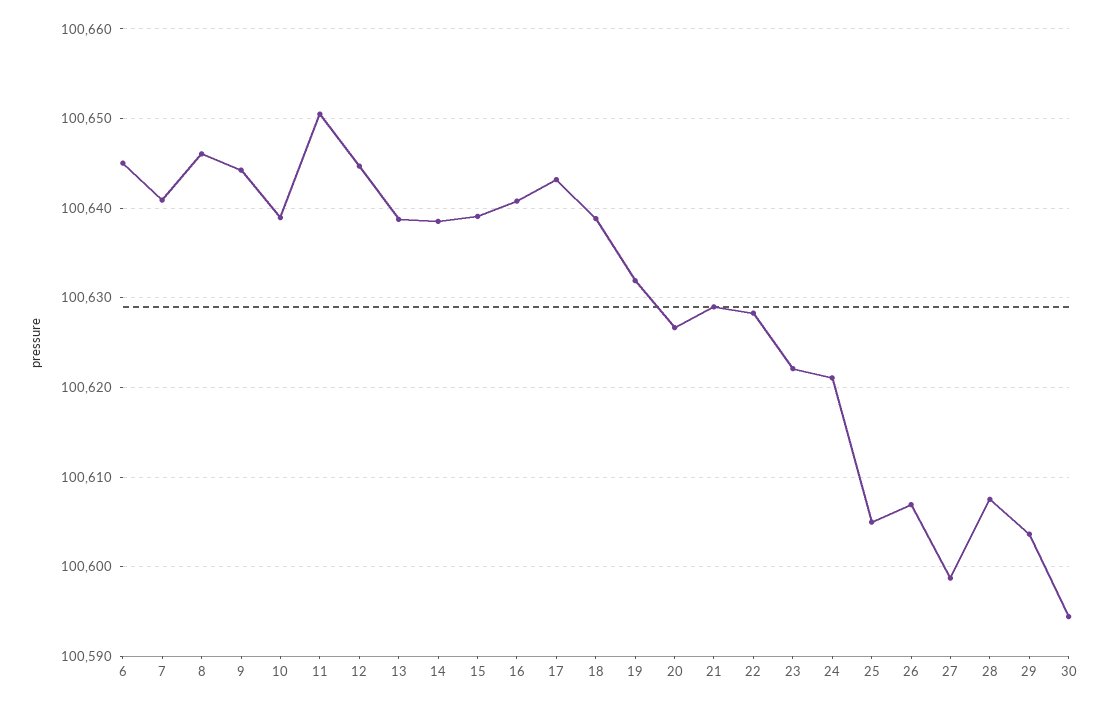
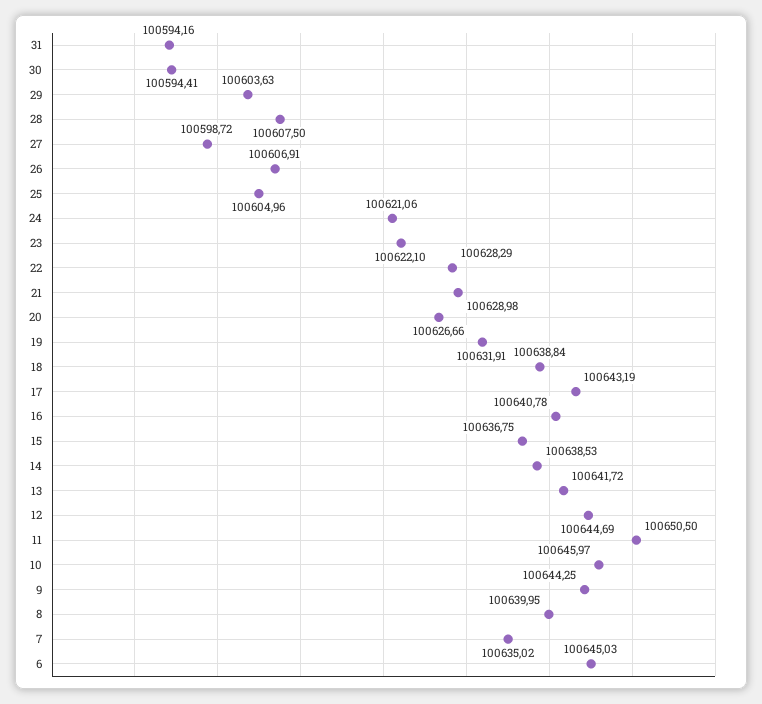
  {
    "6": 100645.03,
-   "7": 100641,
+   "7": 100635.02,
-   "8": 100646,
+   "8": 100639.95,
    "9": 100644.25,
-   "10": 100639,
+   "10": 100645.97,
    "11": 100650.5,
    "12": 100644.69,
-   "13": 100639,
+   "13": 100641.72,
    "14": 100638.53,
-   "15": 100639,
+   "15": 100636.75,
    "16": 100640.78,
    "17": 100643.19,
    "18": 100638.84,
    "19": 100631.91,
    "20": 100626.66,
    "21": 100628.98,
    "22": 100628.29,
    "23": 100622.1,
    "24": 100621.06,
    "25": 100604.96,
    "26": 100606.91,
    "27": 100598.72,
    "28": 100607.5,
    "29": 100603.63,
-   "30": 100594.41
+   "30": 100594.41,
+   "31": 100594.16
  }

